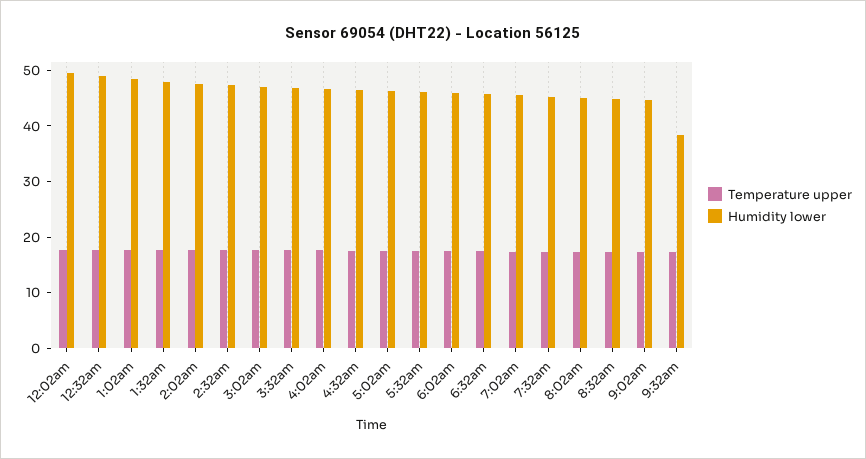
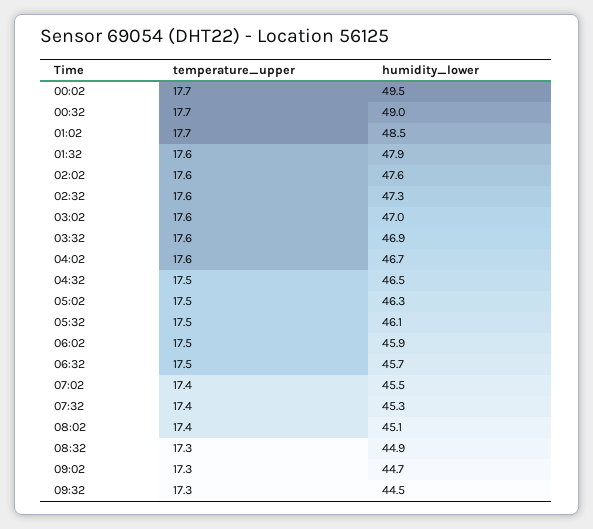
  {
    "Temperature upper": {
      "12:02am": 17.7,
      "12:32am": 17.7,
      "1:02am": 17.7,
      "1:32am": 17.6,
      "2:02am": 17.6,
      "2:32am": 17.6,
      "3:02am": 17.6,
      "3:32am": 17.6,
      "4:02am": 17.6,
      "4:32am": 17.5,
      "5:02am": 17.5,
      "5:32am": 17.5,
      "6:02am": 17.5,
      "6:32am": 17.5,
      "7:02am": 17.4,
      "7:32am": 17.4,
      "8:02am": 17.4,
      "8:32am": 17.3,
      "9:02am": 17.3,
      "9:32am": 17.3
    },
    "Humidity lower": {
      "12:02am": 49.5,
      "12:32am": 49,
      "1:02am": 48.5,
      "1:32am": 47.9,
      "2:02am": 47.6,
      "2:32am": 47.3,
      "3:02am": 47,
      "3:32am": 46.9,
      "4:02am": 46.7,
      "4:32am": 46.5,
      "5:02am": 46.3,
      "5:32am": 46.1,
      "6:02am": 45.9,
      "6:32am": 45.7,
      "7:02am": 45.5,
      "7:32am": 45.3,
      "8:02am": 45.1,
      "8:32am": 44.9,
      "9:02am": 44.7,
-     "9:32am": 38
+     "9:32am": 44.5
    }
  }

